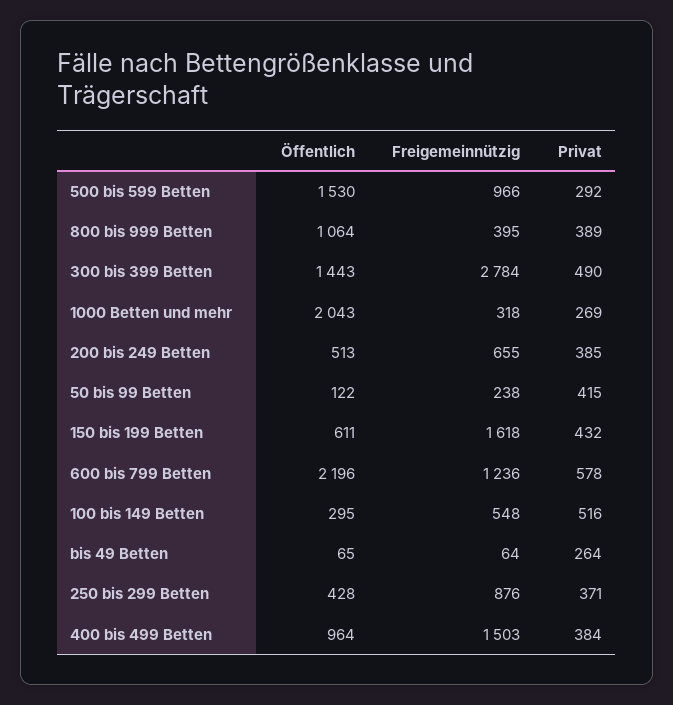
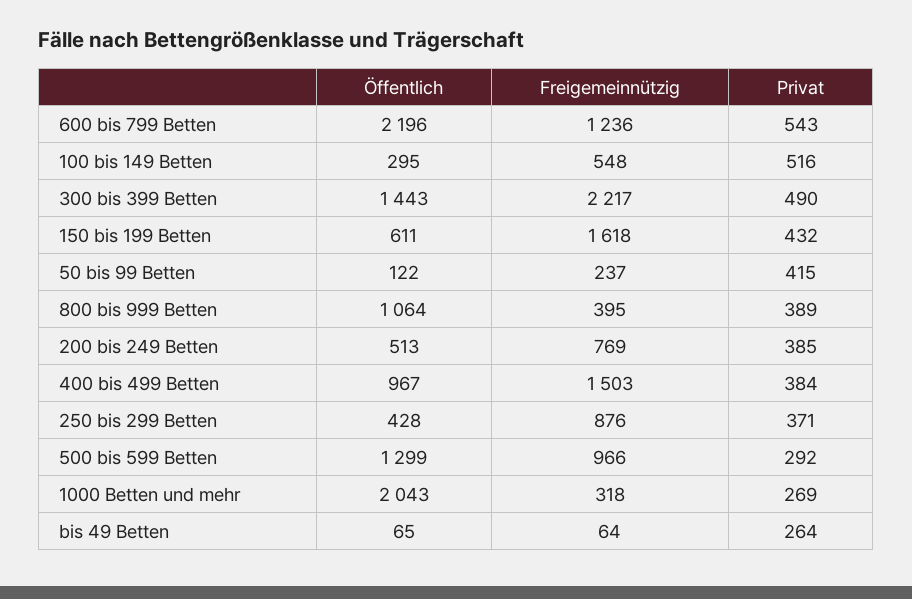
  {
    "Öffentlich": {
-     "500 bis 599 Betten": 1530,
+     "500 bis 599 Betten": 1299,
      "800 bis 999 Betten": 1064,
      "300 bis 399 Betten": 1443,
      "1000 Betten und mehr": 2043,
      "200 bis 249 Betten": 513,
      "50 bis 99 Betten": 122,
      "150 bis 199 Betten": 611,
      "600 bis 799 Betten": 2196,
      "100 bis 149 Betten": 295,
      "bis 49 Betten": 65,
      "250 bis 299 Betten": 428,
-     "400 bis 499 Betten": 964
+     "400 bis 499 Betten": 967
    },
    "Freigemeinnützig": {
      "500 bis 599 Betten": 966,
      "800 bis 999 Betten": 395,
-     "300 bis 399 Betten": 2784,
+     "300 bis 399 Betten": 2217,
      "1000 Betten und mehr": 318,
-     "200 bis 249 Betten": 655,
+     "200 bis 249 Betten": 769,
-     "50 bis 99 Betten": 238,
+     "50 bis 99 Betten": 237,
      "150 bis 199 Betten": 1618,
      "600 bis 799 Betten": 1236,
      "100 bis 149 Betten": 548,
      "bis 49 Betten": 64,
      "250 bis 299 Betten": 876,
      "400 bis 499 Betten": 1503
    },
    "Privat": {
      "500 bis 599 Betten": 292,
      "800 bis 999 Betten": 389,
      "300 bis 399 Betten": 490,
      "1000 Betten und mehr": 269,
      "200 bis 249 Betten": 385,
      "50 bis 99 Betten": 415,
      "150 bis 199 Betten": 432,
-     "600 bis 799 Betten": 578,
+     "600 bis 799 Betten": 543,
      "100 bis 149 Betten": 516,
      "bis 49 Betten": 264,
      "250 bis 299 Betten": 371,
      "400 bis 499 Betten": 384
    }
  }

